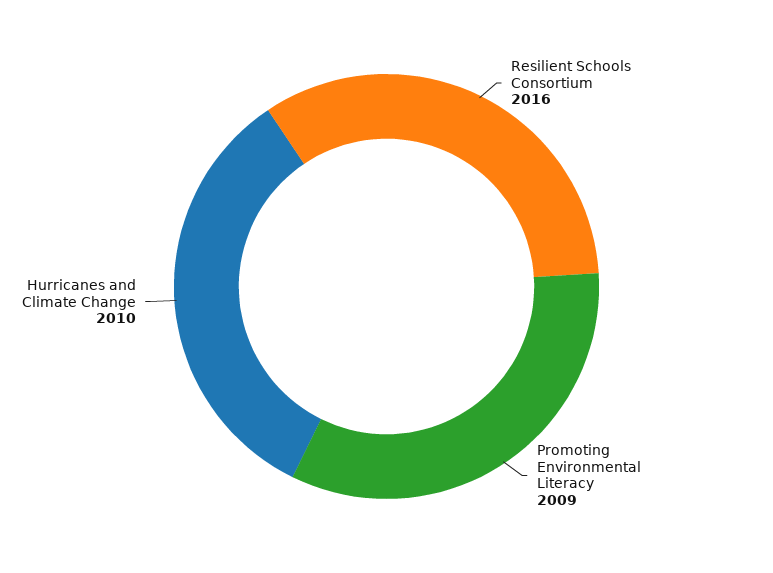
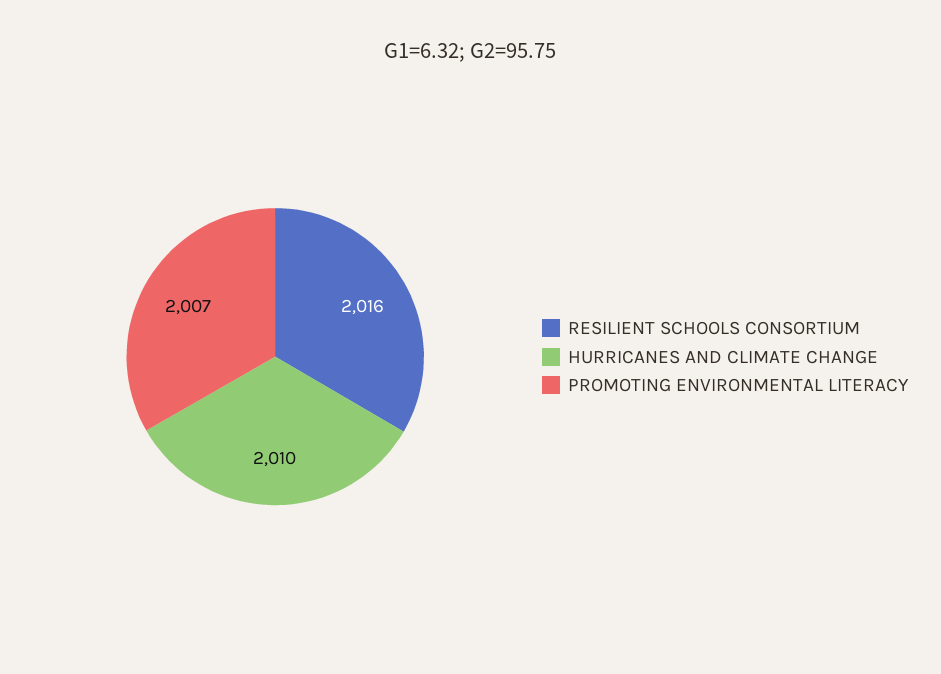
  {
    "Resilient Schools Consortium": 2016,
-   "Promoting Environmental Literacy": 2009,
+   "Promoting Environmental Literacy": 2007,
    "Hurricanes and Climate Change": 2010
  }

